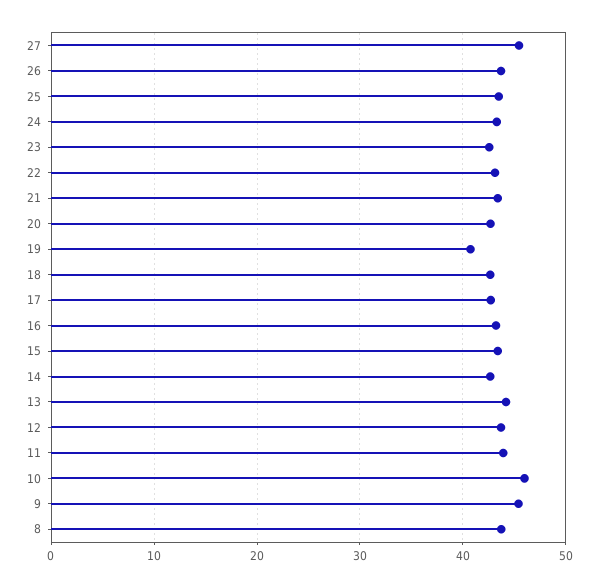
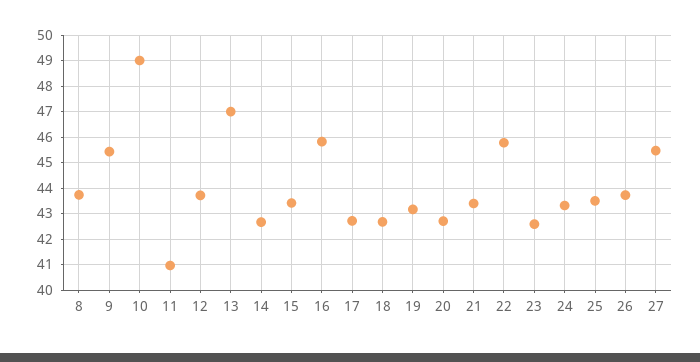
  {
    "27": 45.5,
    "26": 43.75,
    "25": 43.5,
    "24": 43.25,
    "23": 42.5,
-   "22": 43,
+   "22": 45.75,
    "21": 43.5,
    "20": 42.75,
-   "19": 41,
+   "19": 43.25,
    "18": 42.75,
    "17": 42.75,
-   "16": 43,
+   "16": 45.75,
    "15": 43.5,
    "14": 42.75,
-   "13": 44,
+   "13": 47,
    "12": 43.75,
-   "11": 44,
+   "11": 41,
-   "10": 46,
+   "10": 49,
    "9": 45.5,
    "8": 43.75
  }

